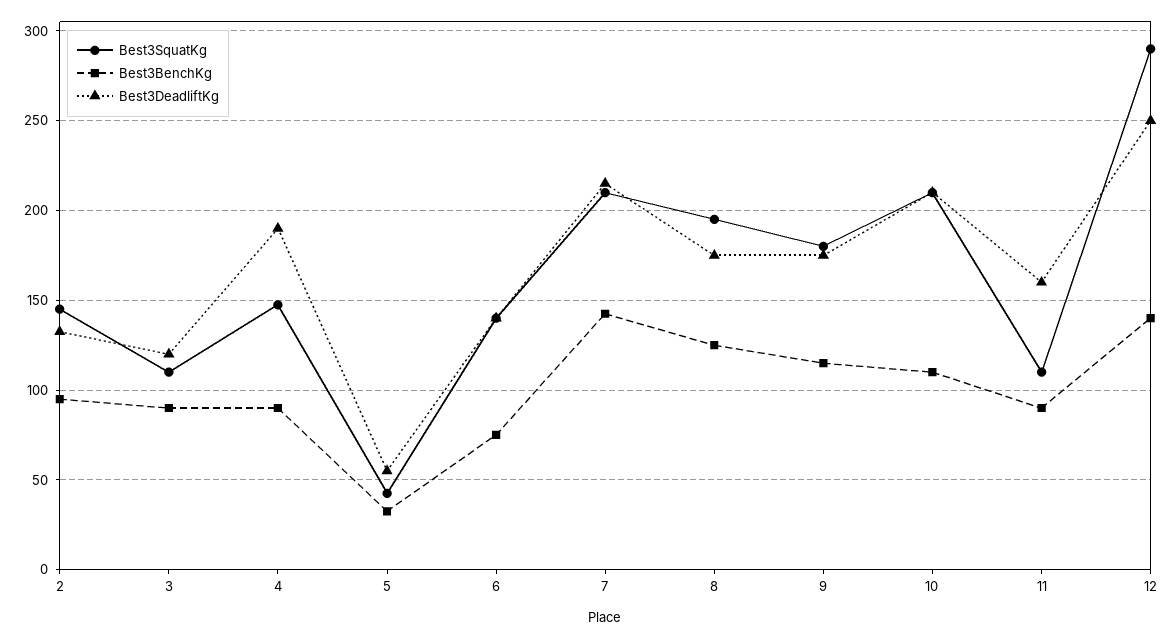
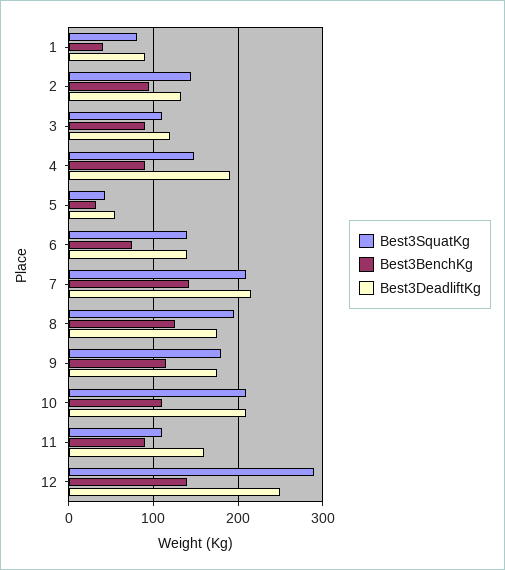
  {
    "Best3SquatKg": {
      "2": 145,
      "3": 110,
      "4": 150,
      "5": 45,
      "6": 140,
      "7": 210,
      "8": 195,
      "9": 180,
      "10": 210,
      "11": 110,
-     "12": 290
+     "12": 290,
+     "1": 80
    },
    "Best3BenchKg": {
      "2": 95,
      "3": 90,
      "4": 90,
      "5": 35,
      "6": 75,
      "7": 145,
      "8": 125,
      "9": 115,
      "10": 110,
      "11": 90,
-     "12": 140
+     "12": 140,
+     "1": 40
    },
    "Best3DeadliftKg": {
      "2": 135,
      "3": 120,
      "4": 190,
      "5": 55,
      "6": 140,
      "7": 215,
      "8": 175,
      "9": 175,
      "10": 210,
      "11": 160,
-     "12": 250
+     "12": 250,
+     "1": 90
    }
  }

